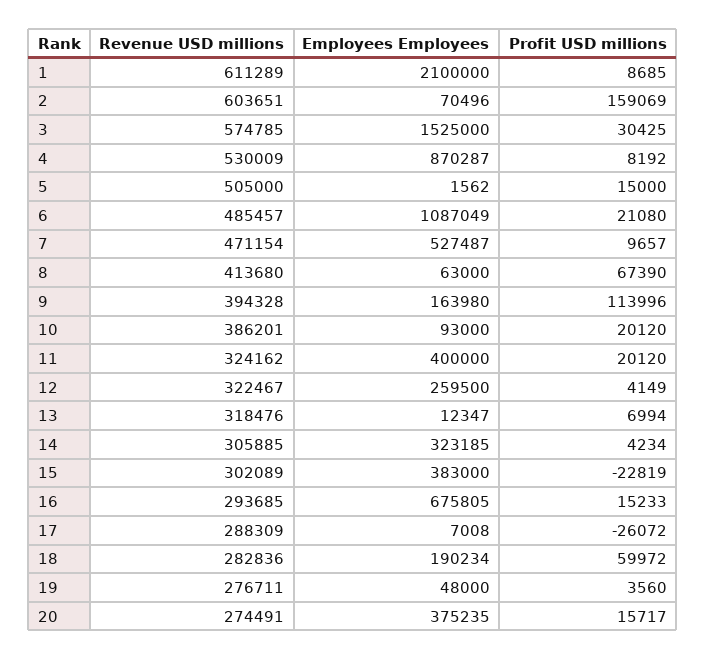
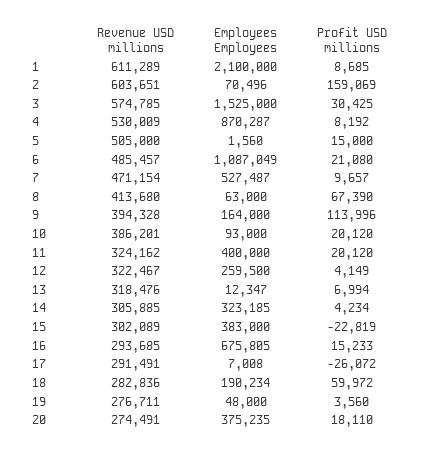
  {
    "Revenue USD millions": {
      "1": 611289,
      "2": 603651,
      "3": 574785,
      "4": 530009,
      "5": 505000,
      "6": 485457,
      "7": 471154,
      "8": 413680,
      "9": 394328,
      "10": 386201,
      "11": 324162,
      "12": 322467,
      "13": 318476,
      "14": 305885,
      "15": 302089,
      "16": 293685,
-     "17": 288309,
+     "17": 291491,
      "18": 282836,
      "19": 276711,
      "20": 274491
    },
    "Employees Employees": {
      "1": 2100000,
      "2": 70496,
      "3": 1525000,
      "4": 870287,
-     "5": 1562,
+     "5": 1560,
      "6": 1087049,
      "7": 527487,
      "8": 63000,
-     "9": 163980,
+     "9": 164000,
      "10": 93000,
      "11": 400000,
      "12": 259500,
      "13": 12347,
      "14": 323185,
      "15": 383000,
      "16": 675805,
      "17": 7008,
      "18": 190234,
      "19": 48000,
      "20": 375235
    },
    "Profit USD millions": {
      "1": 8685,
      "2": 159069,
      "3": 30425,
      "4": 8192,
      "5": 15000,
      "6": 21080,
      "7": 9657,
      "8": 67390,
      "9": 113996,
      "10": 20120,
      "11": 20120,
      "12": 4149,
      "13": 6994,
      "14": 4234,
      "15": -22819,
      "16": 15233,
      "17": -26072,
      "18": 59972,
      "19": 3560,
-     "20": 15717
+     "20": 18110
    }
  }

